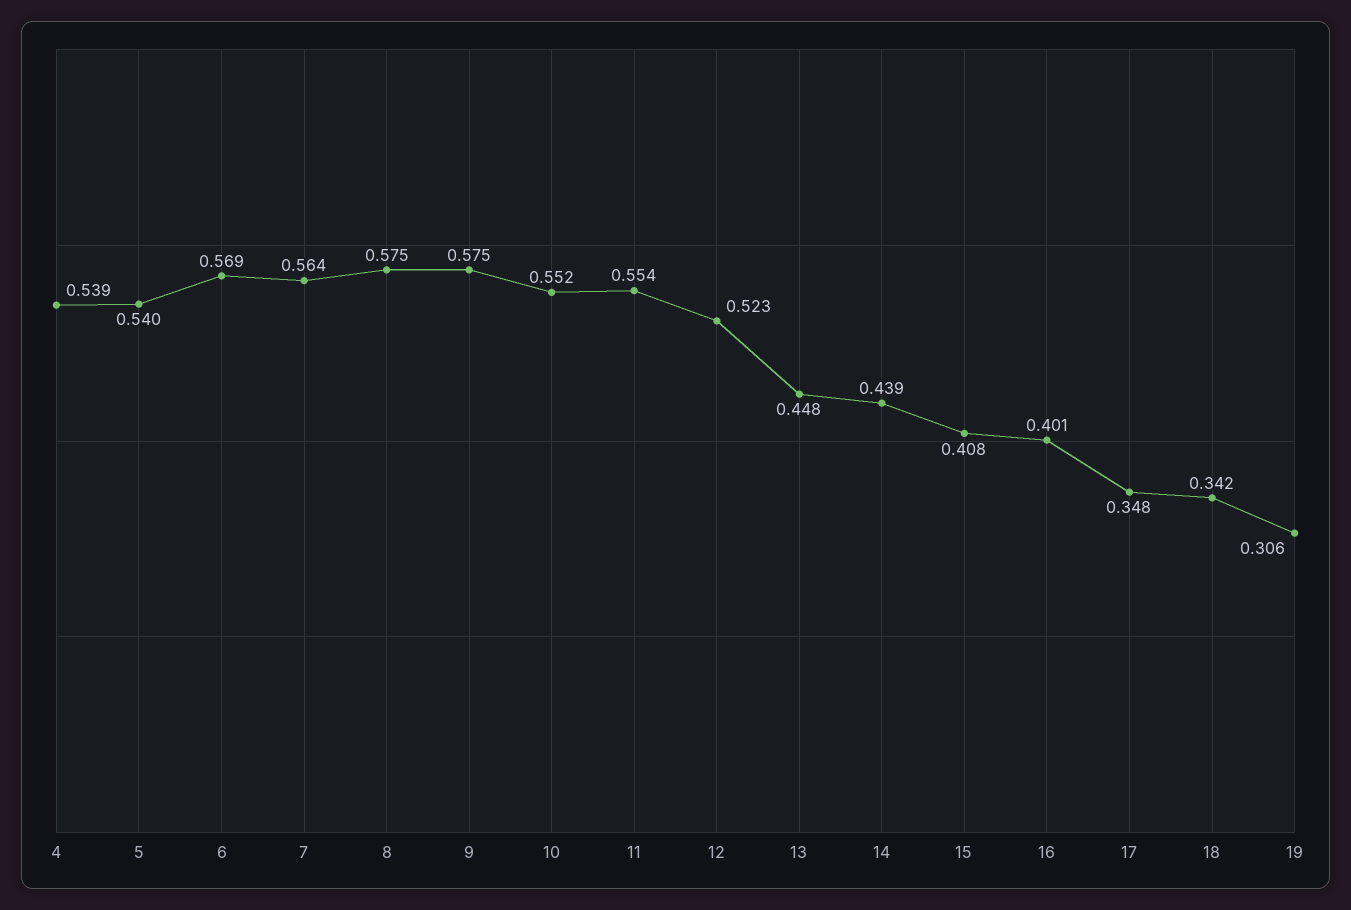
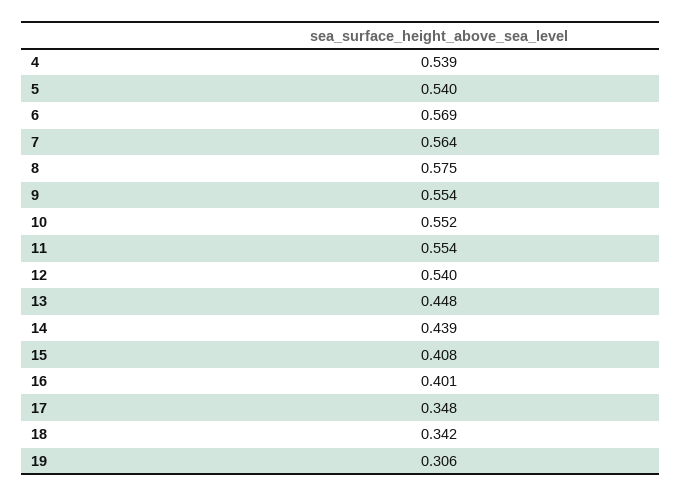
  {
    "4": 0.539,
    "5": 0.54,
    "6": 0.569,
    "7": 0.564,
    "8": 0.575,
-   "9": 0.575,
+   "9": 0.554,
    "10": 0.552,
    "11": 0.554,
-   "12": 0.523,
+   "12": 0.54,
    "13": 0.448,
    "14": 0.439,
    "15": 0.408,
    "16": 0.401,
    "17": 0.348,
    "18": 0.342,
    "19": 0.306
  }

